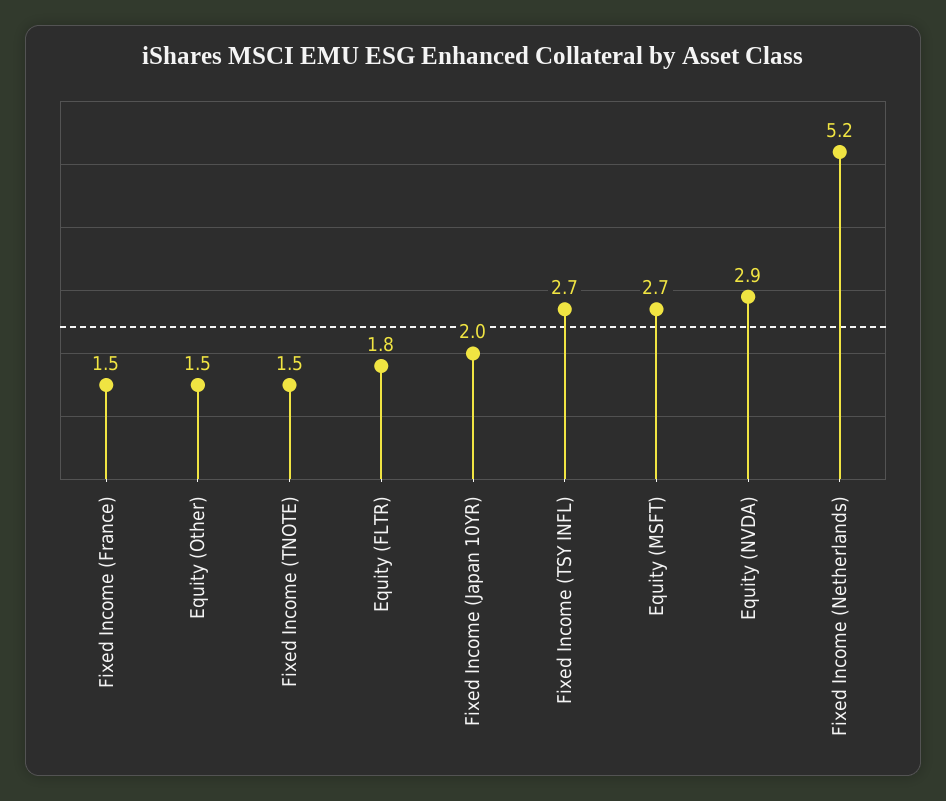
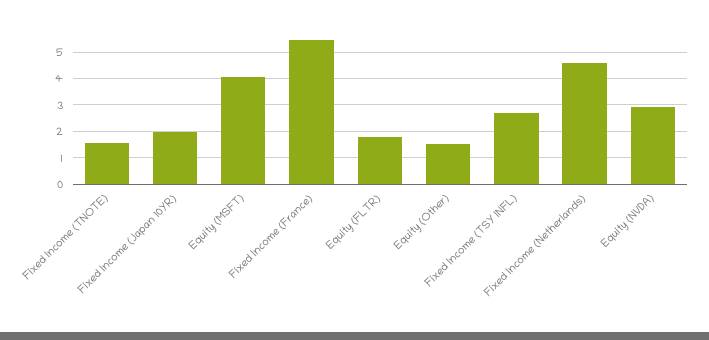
  {
-   "Fixed Income (France)": 1.5,
+   "Fixed Income (France)": 5.5,
    "Equity (Other)": 1.5,
    "Fixed Income (TNOTE)": 1.5,
    "Equity (FLTR)": 1.8,
    "Fixed Income (Japan 10YR)": 2,
    "Fixed Income (TSY INFL)": 2.7,
-   "Equity (MSFT)": 2.7,
+   "Equity (MSFT)": 4,
    "Equity (NVDA)": 2.9,
-   "Fixed Income (Netherlands)": 5.2
+   "Fixed Income (Netherlands)": 4.5
  }

